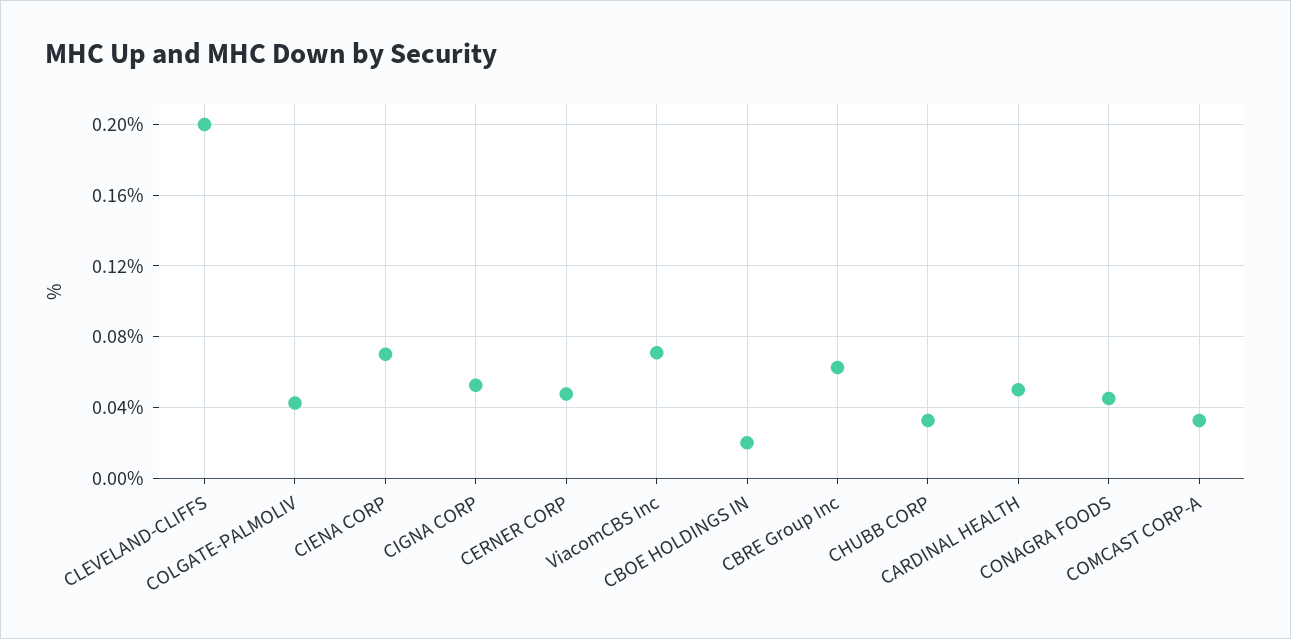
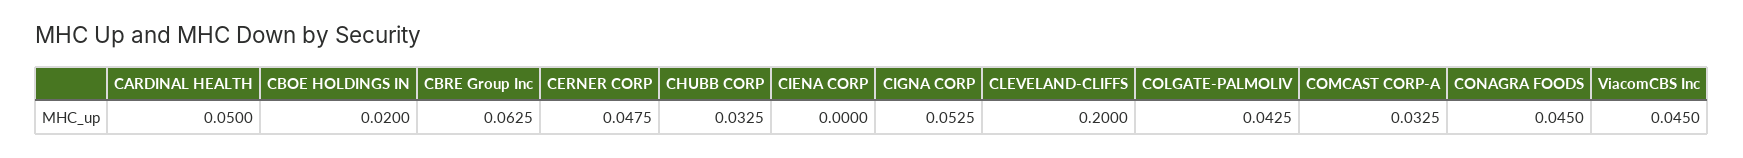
  {
    "CLEVELAND-CLIFFS": 0.2,
    "COLGATE-PALMOLIV": 0.0425,
-   "CIENA CORP": 0.07,
+   "CIENA CORP": 0,
    "CIGNA CORP": 0.0525,
    "CERNER CORP": 0.0475,
-   "ViacomCBS Inc": 0.07,
+   "ViacomCBS Inc": 0.045,
    "CBOE HOLDINGS IN": 0.02,
    "CBRE Group Inc": 0.0625,
    "CHUBB CORP": 0.0325,
    "CARDINAL HEALTH": 0.05,
    "CONAGRA FOODS": 0.045,
    "COMCAST CORP-A": 0.0325
  }

